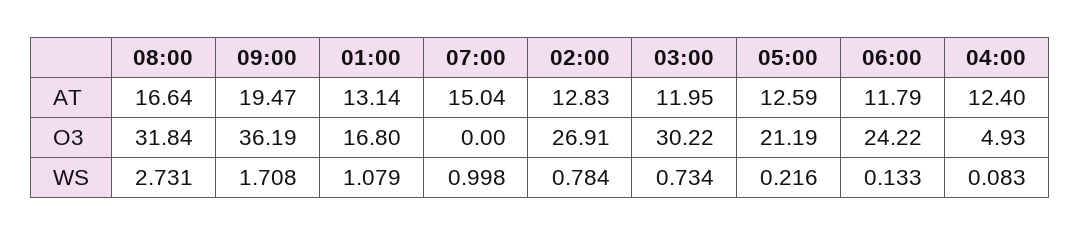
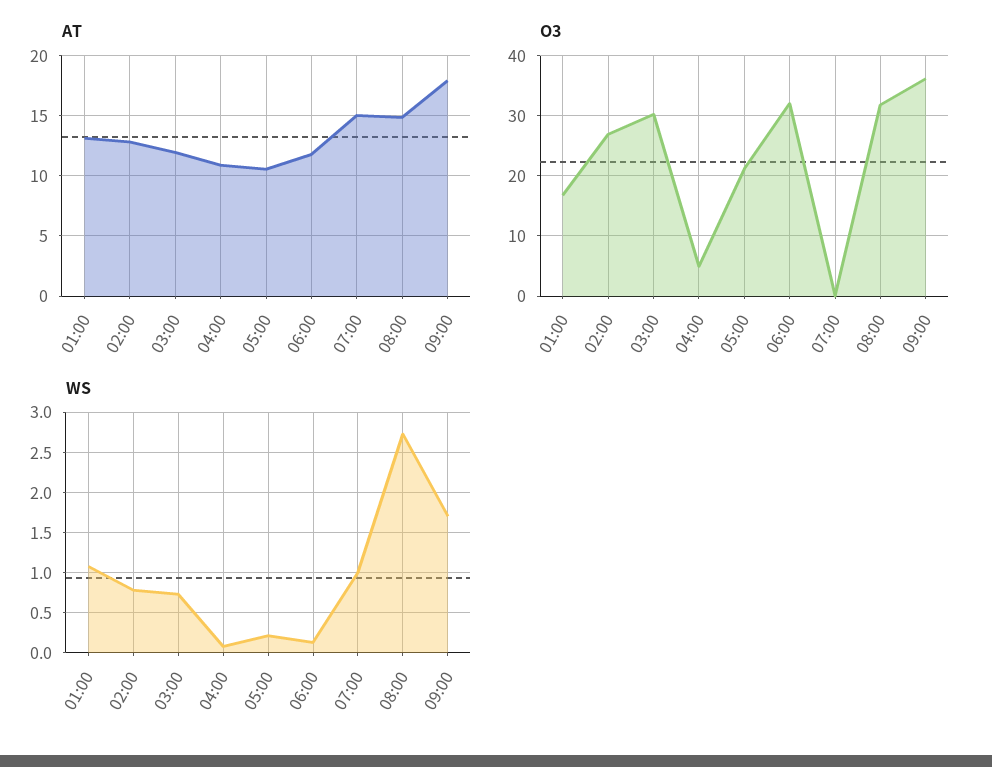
  {
    "AT": {
-     "08:00": 16.64,
+     "08:00": 15,
-     "09:00": 19.47,
+     "09:00": 18,
      "01:00": 13.14,
      "07:00": 15.04,
      "02:00": 12.83,
      "03:00": 11.95,
-     "05:00": 12.59,
+     "05:00": 10.5,
      "06:00": 11.79,
-     "04:00": 12.4
+     "04:00": 11
    },
    "O3": {
      "08:00": 31.84,
      "09:00": 36.19,
      "01:00": 16.8,
      "07:00": 0,
      "02:00": 26.91,
      "03:00": 30.22,
      "05:00": 21.19,
-     "06:00": 24.22,
+     "06:00": 32,
      "04:00": 4.93
    },
    "WS": {
      "08:00": 2.731,
      "09:00": 1.708,
      "01:00": 1.079,
      "07:00": 0.998,
      "02:00": 0.784,
      "03:00": 0.734,
      "05:00": 0.216,
      "06:00": 0.133,
      "04:00": 0.083
    }
  }

